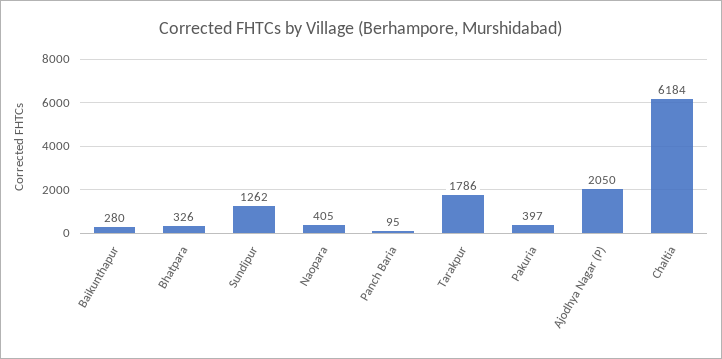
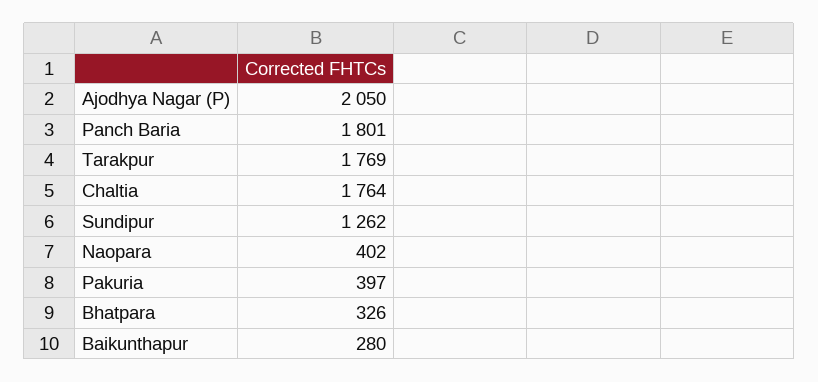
  {
    "Baikunthapur": 280,
    "Bhatpara": 326,
    "Sundipur": 1262,
-   "Naopara": 405,
+   "Naopara": 402,
-   "Panch Baria": 95,
+   "Panch Baria": 1801,
-   "Tarakpur": 1786,
+   "Tarakpur": 1769,
    "Pakuria": 397,
    "Ajodhya Nagar (P)": 2050,
-   "Chaltia": 6184
+   "Chaltia": 1764
  }

